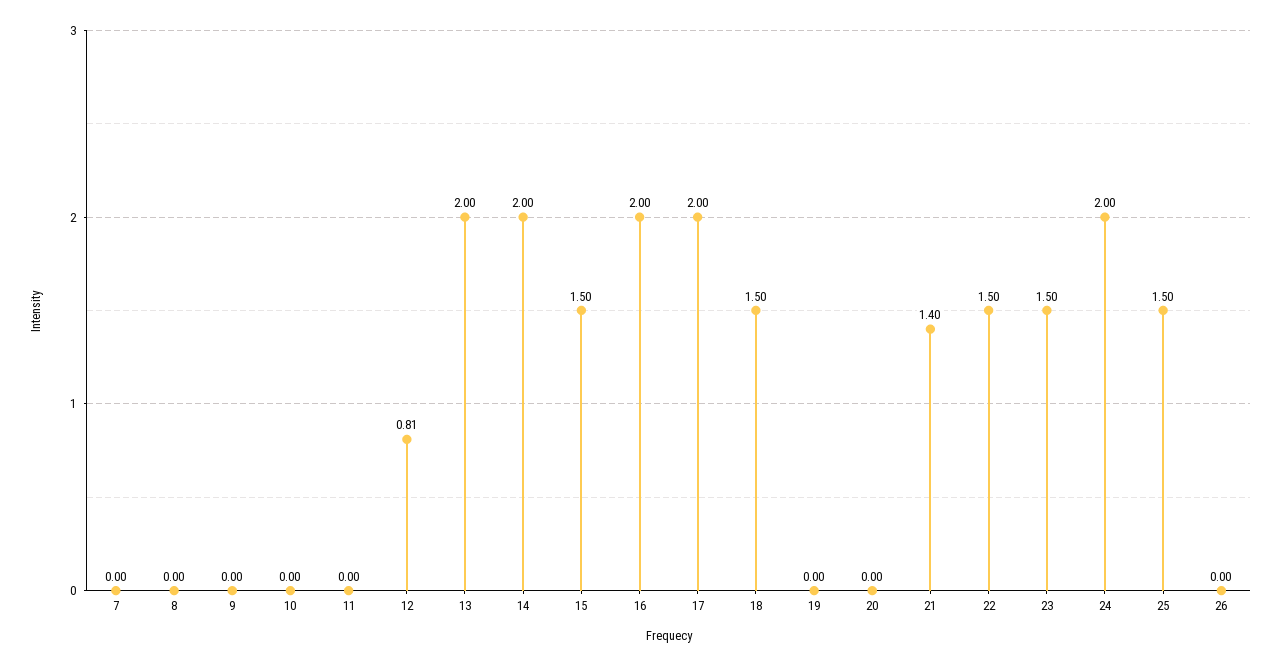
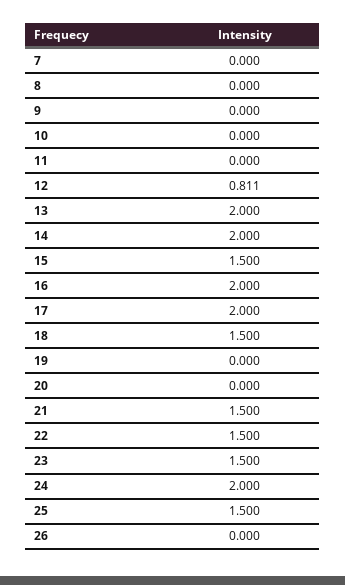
  {
    "7": 0,
    "8": 0,
    "9": 0,
    "10": 0,
    "11": 0,
    "12": 0.811,
    "13": 2,
    "14": 2,
    "15": 1.5,
    "16": 2,
    "17": 2,
    "18": 1.5,
    "19": 0,
    "20": 0,
-   "21": 1.4,
+   "21": 1.5,
    "22": 1.5,
    "23": 1.5,
    "24": 2,
    "25": 1.5,
    "26": 0
  }

